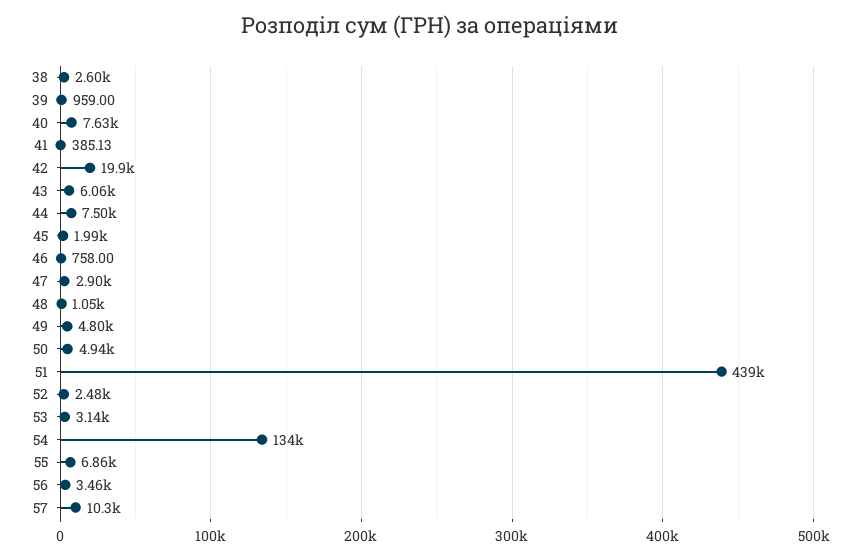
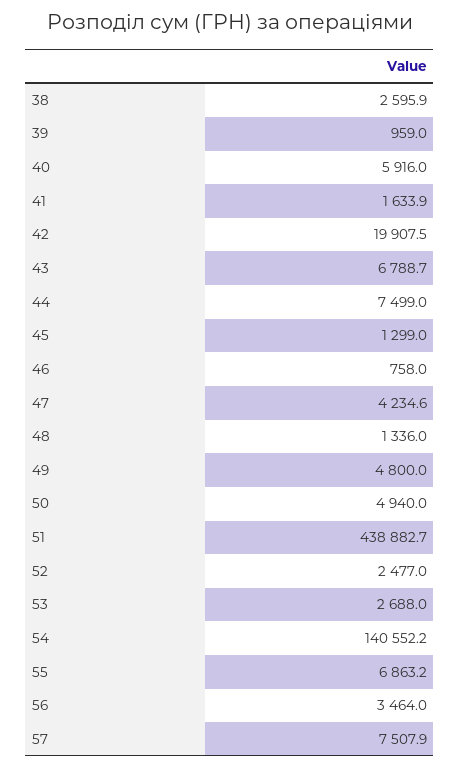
  {
    "38": 2595.9,
    "39": 959,
-   "40": 7630,
+   "40": 5916,
-   "41": 385.13,
+   "41": 1633.9,
    "42": 19907.5,
-   "43": 6060,
+   "43": 6788.7,
    "44": 7499,
-   "45": 1990,
+   "45": 1299,
    "46": 758,
-   "47": 2900,
+   "47": 4234.6,
-   "48": 1050,
+   "48": 1336,
    "49": 4800,
    "50": 4940,
    "51": 438882.7,
    "52": 2477,
-   "53": 3140,
+   "53": 2688,
-   "54": 134000,
+   "54": 140552.2,
    "55": 6863.2,
    "56": 3464,
-   "57": 10300
+   "57": 7507.9
  }

